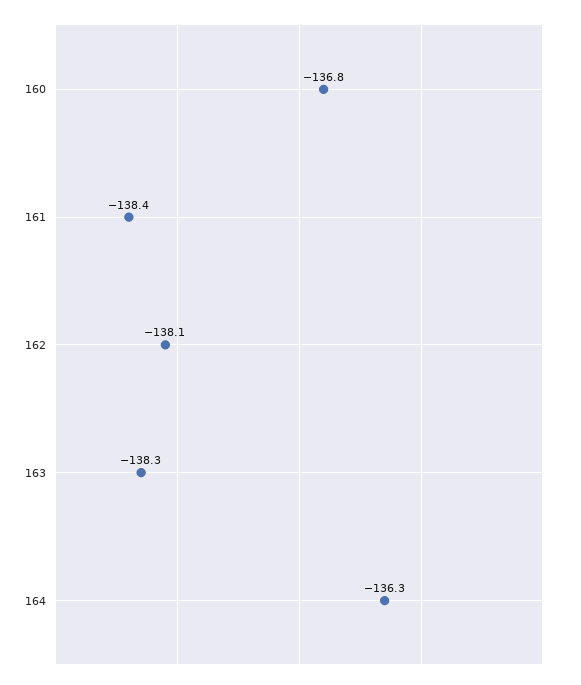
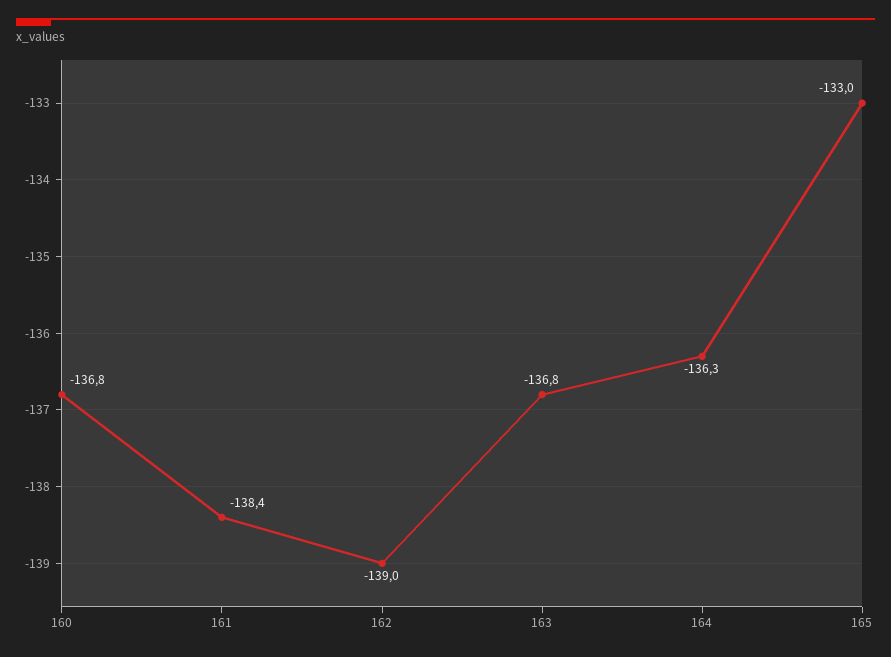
  {
    "160": -136.8,
    "161": -138.4,
-   "162": -138.1,
+   "162": -139,
-   "163": -138.3,
+   "163": -136.8,
-   "164": -136.3
+   "164": -136.3,
+   "165": -133
  }

